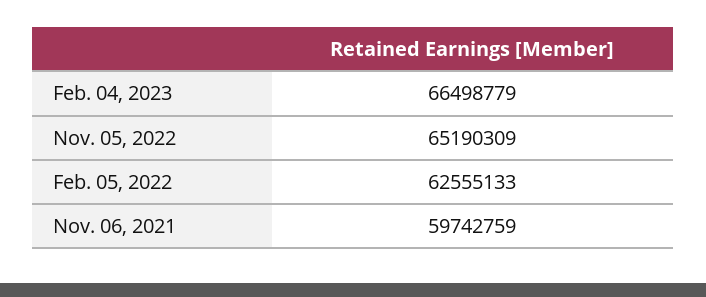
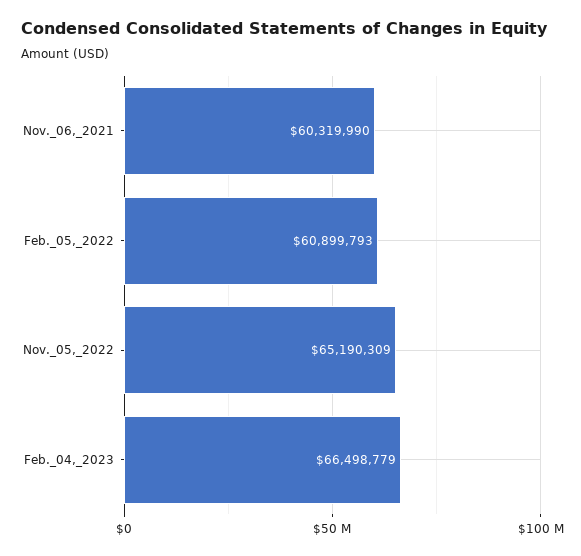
  {
    "Feb. 04, 2023": 66498779,
    "Nov. 05, 2022": 65190309,
-   "Feb. 05, 2022": 62555133,
+   "Feb. 05, 2022": 60899793,
-   "Nov. 06, 2021": 59742759
+   "Nov. 06, 2021": 60319990
  }

